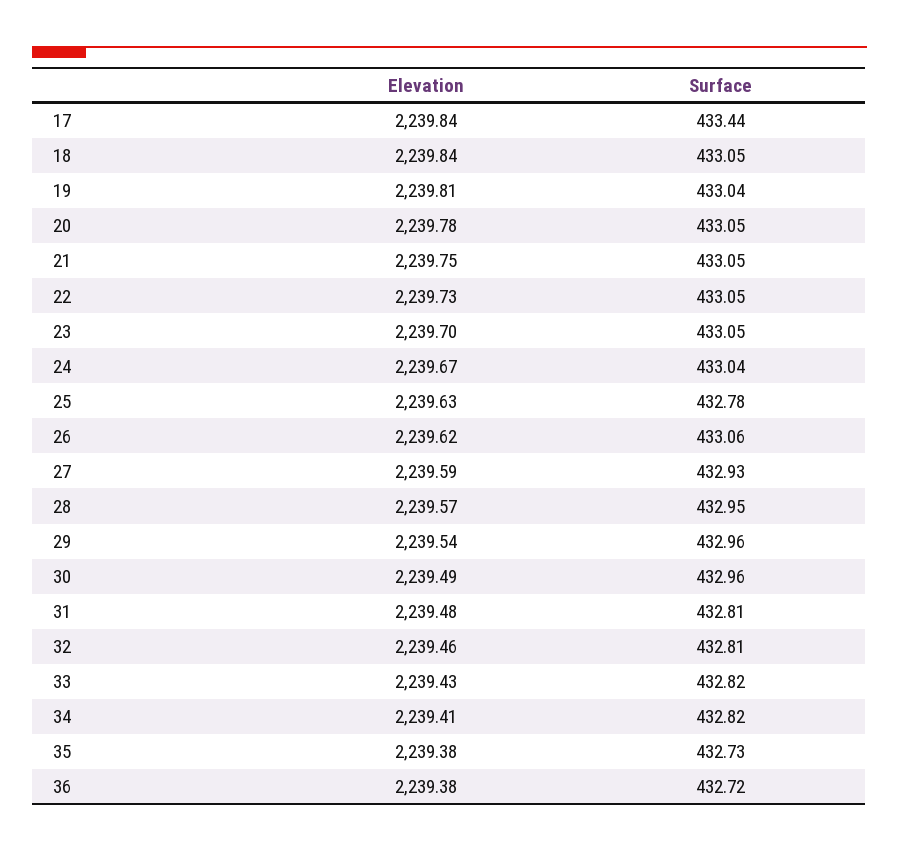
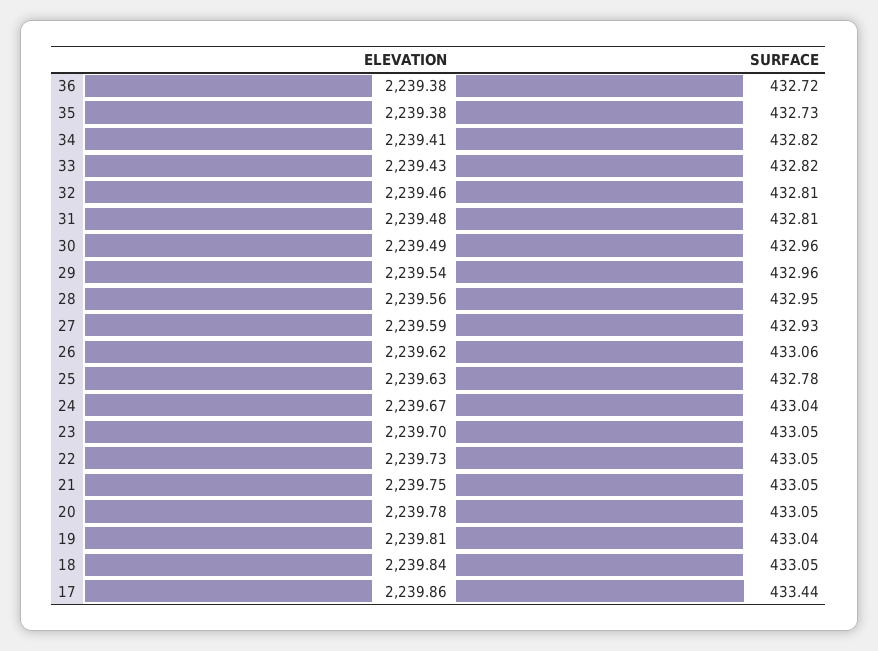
  {
    "Elevation": {
-     "17": 2239.84,
+     "17": 2239.86,
      "18": 2239.84,
      "19": 2239.81,
      "20": 2239.78,
      "21": 2239.75,
      "22": 2239.73,
      "23": 2239.7,
      "24": 2239.67,
      "25": 2239.63,
      "26": 2239.62,
      "27": 2239.59,
-     "28": 2239.57,
+     "28": 2239.56,
      "29": 2239.54,
      "30": 2239.49,
      "31": 2239.48,
      "32": 2239.46,
      "33": 2239.43,
      "34": 2239.41,
      "35": 2239.38,
      "36": 2239.38
    },
    "Surface": {
      "17": 433.44,
      "18": 433.05,
      "19": 433.04,
      "20": 433.05,
      "21": 433.05,
      "22": 433.05,
      "23": 433.05,
      "24": 433.04,
      "25": 432.78,
      "26": 433.06,
      "27": 432.93,
      "28": 432.95,
      "29": 432.96,
      "30": 432.96,
      "31": 432.81,
      "32": 432.81,
      "33": 432.82,
      "34": 432.82,
      "35": 432.73,
      "36": 432.72
    }
  }

